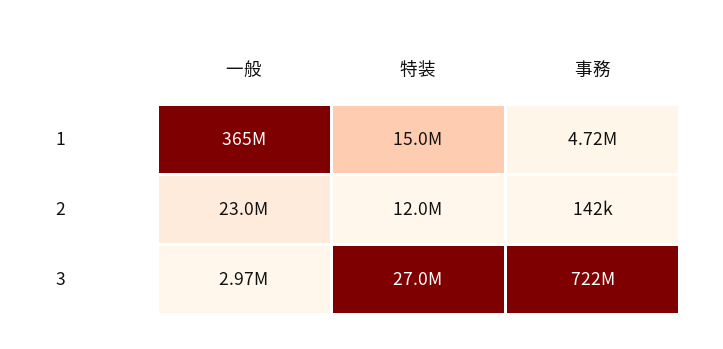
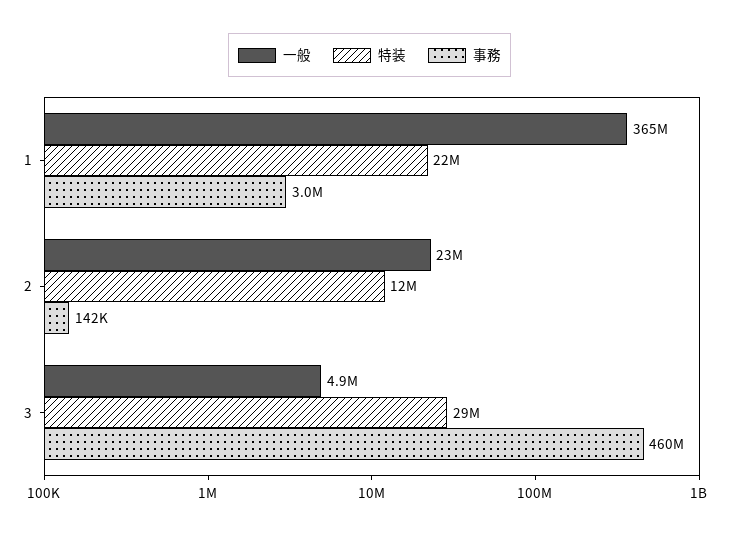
  {
    "一般": {
      "1": 365000000,
      "2": 23000000,
-     "3": 2970000
+     "3": 4900000
    },
    "特装": {
-     "1": 15000000,
+     "1": 22000000,
      "2": 12000000,
-     "3": 27000000
+     "3": 29000000
    },
    "事務": {
-     "1": 4720000,
+     "1": 3000000,
      "2": 142000,
-     "3": 722000000
+     "3": 460000000
    }
  }

